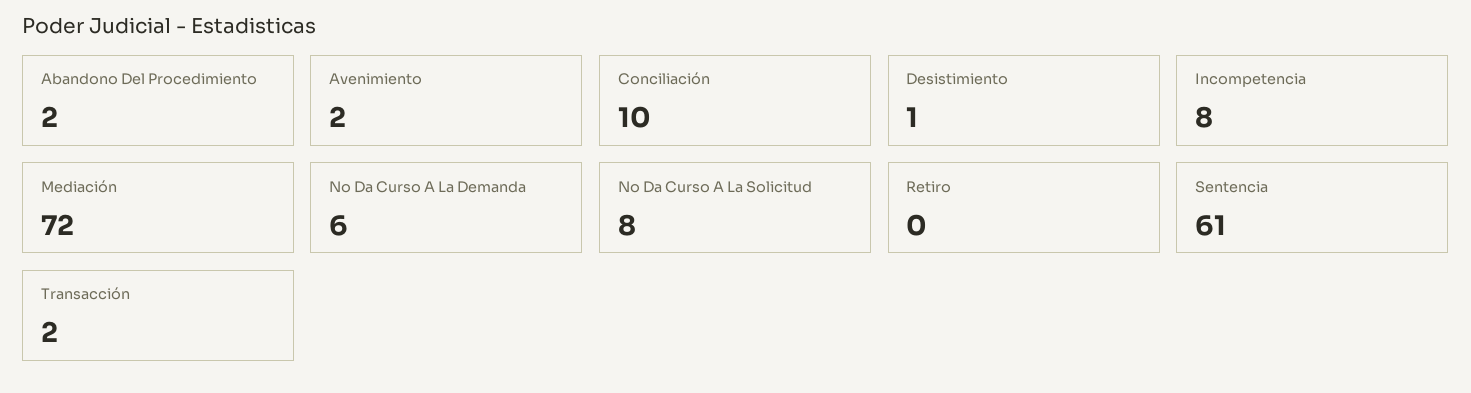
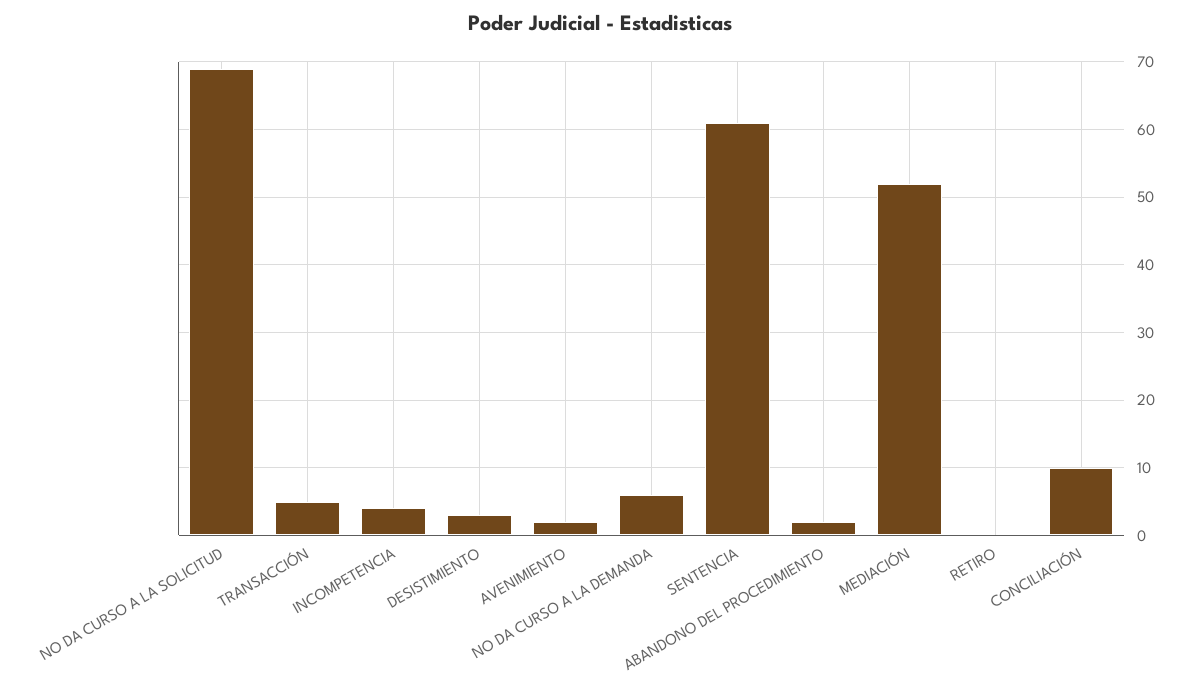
  {
    "Abandono Del Procedimiento": 2,
    "Avenimiento": 2,
    "Conciliación": 10,
-   "Desistimiento": 1,
+   "Desistimiento": 3,
-   "Incompetencia": 8,
+   "Incompetencia": 4,
-   "Mediación": 72,
+   "Mediación": 52,
    "No Da Curso A La Demanda": 6,
-   "No Da Curso A La Solicitud": 8,
+   "No Da Curso A La Solicitud": 69,
    "Retiro": 0,
    "Sentencia": 61,
-   "Transacción": 2
+   "Transacción": 5
  }

